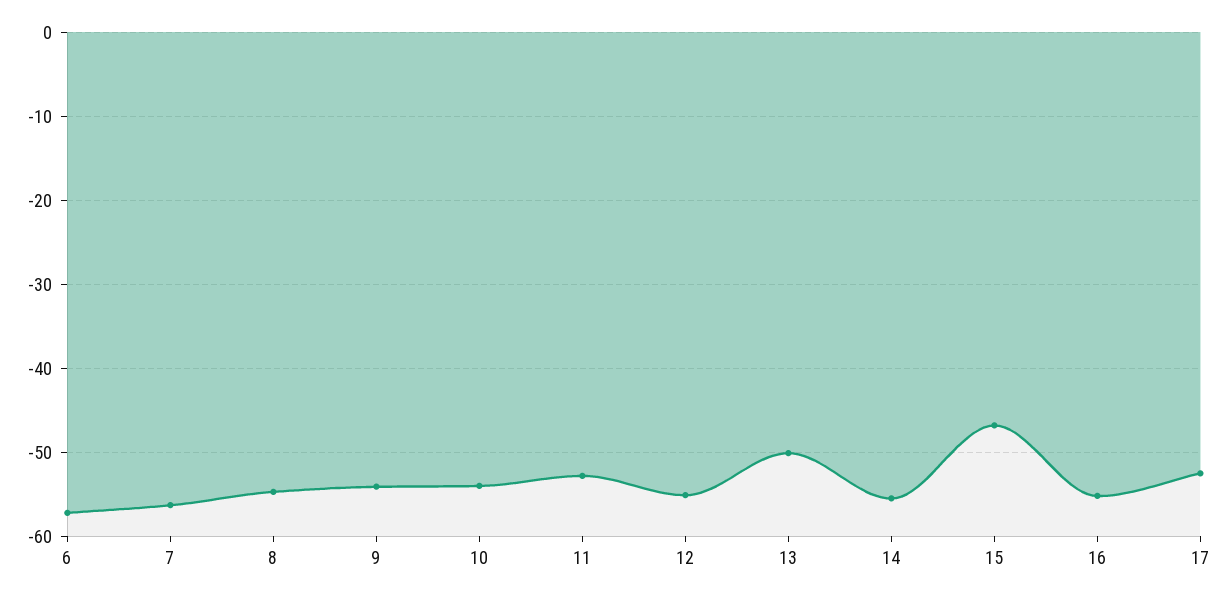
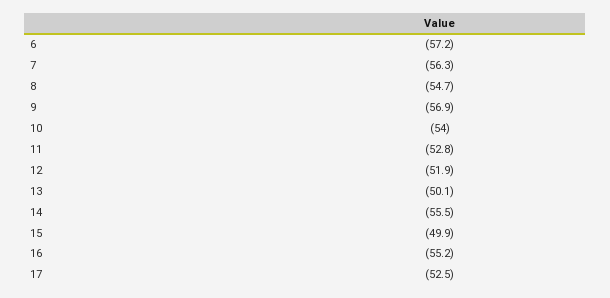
  {
    "6": -57.2,
    "7": -56.3,
    "8": -54.7,
-   "9": -54,
+   "9": -56.9,
    "10": -54,
    "11": -52.8,
-   "12": -55,
+   "12": -51.9,
    "13": -50.1,
    "14": -55.5,
-   "15": -47,
+   "15": -49.9,
    "16": -55.2,
    "17": -52.5
  }

